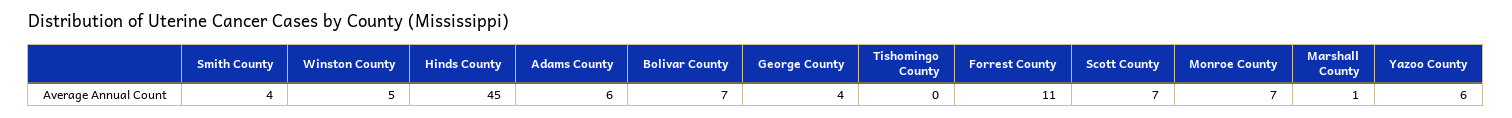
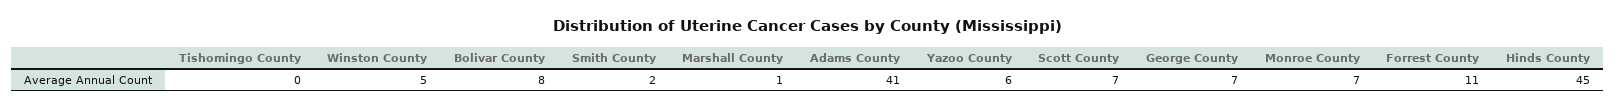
  {
-   "Smith County": 4,
+   "Smith County": 2,
    "Winston County": 5,
    "Hinds County": 45,
-   "Adams County": 6,
+   "Adams County": 41,
-   "Bolivar County": 7,
+   "Bolivar County": 8,
-   "George County": 4,
+   "George County": 7,
    "Tishomingo County": 0,
    "Forrest County": 11,
    "Scott County": 7,
    "Monroe County": 7,
    "Marshall County": 1,
    "Yazoo County": 6
  }

